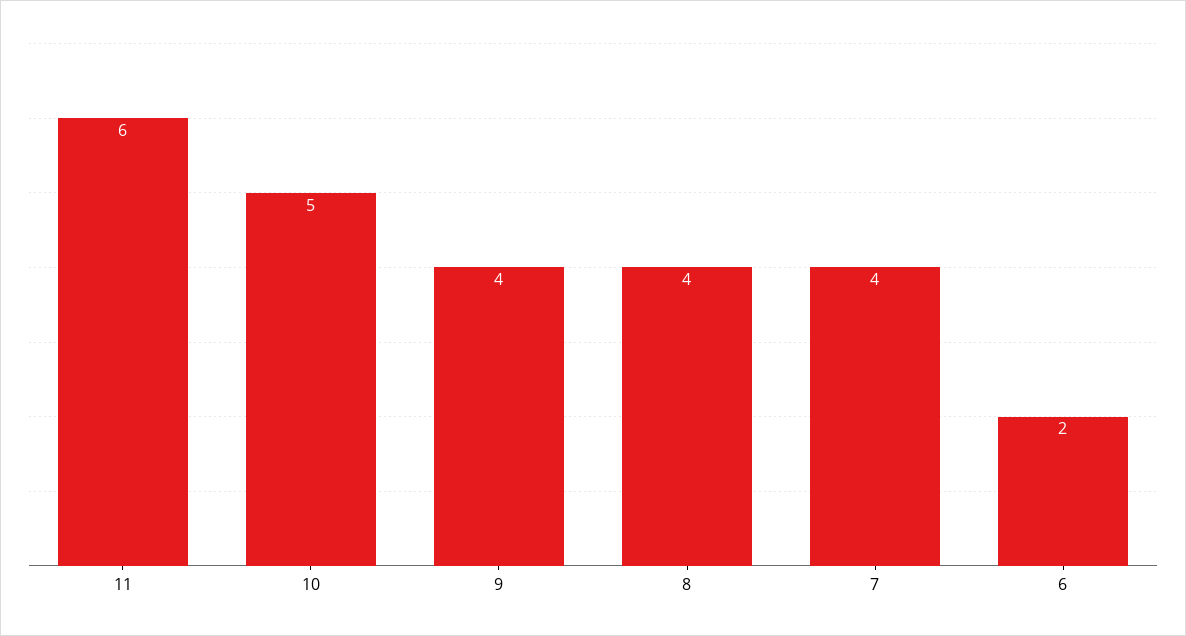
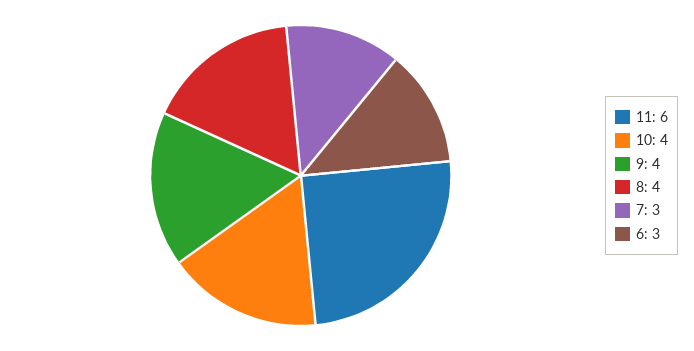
  {
    "11": 6,
-   "10": 5,
+   "10": 4,
    "9": 4,
    "8": 4,
-   "7": 4,
+   "7": 3,
-   "6": 2
+   "6": 3
  }

